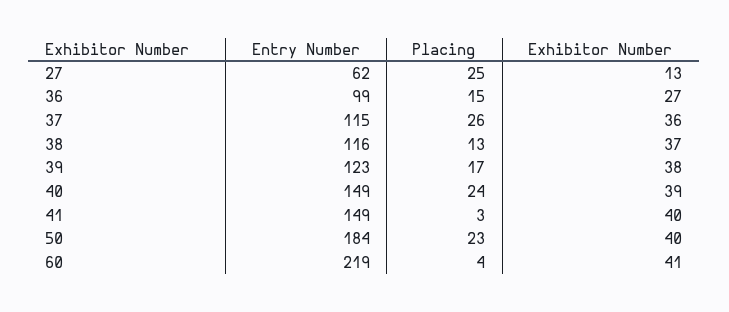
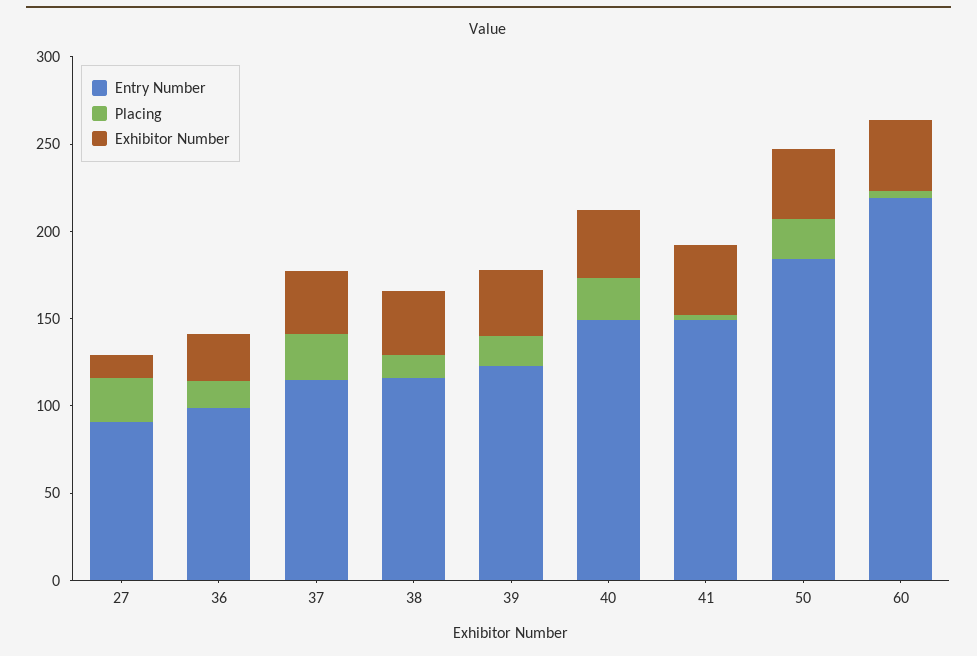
  {
    "Entry Number": {
-     "27": 62,
+     "27": 90,
      "36": 99,
      "37": 115,
      "38": 116,
      "39": 123,
      "40": 149,
      "41": 149,
      "50": 184,
      "60": 219
    },
    "Placing": {
      "27": 25,
      "36": 15,
      "37": 26,
      "38": 13,
      "39": 17,
      "40": 24,
      "41": 3,
      "50": 23,
      "60": 4
    },
    "Exhibitor Number": {
      "27": 13,
      "36": 27,
      "37": 36,
      "38": 37,
      "39": 38,
      "40": 39,
      "41": 40,
      "50": 40,
      "60": 41
    }
  }

